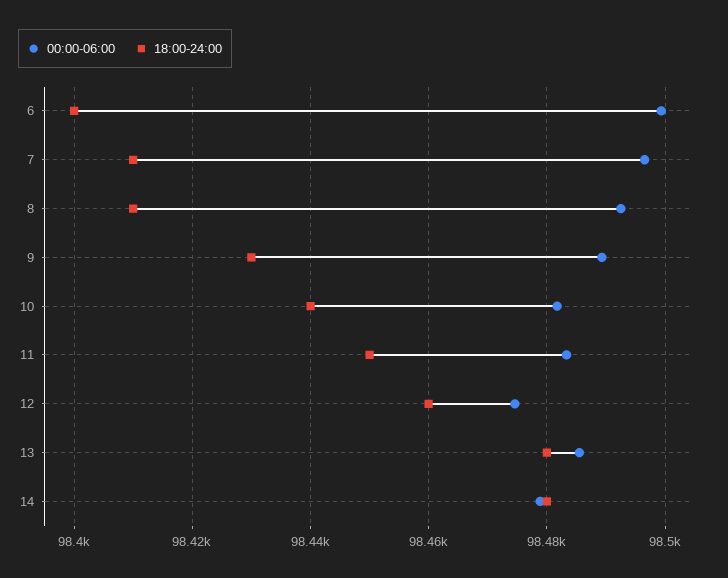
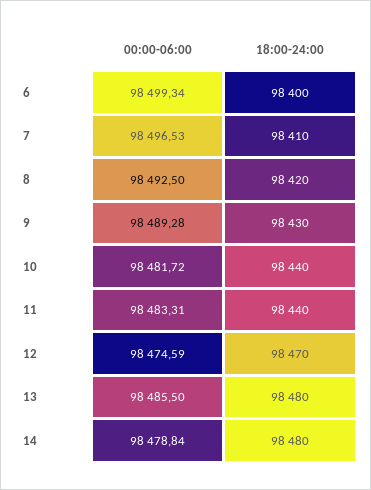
  {
    "00:00-06:00": {
      "6": 98499.34,
      "7": 98496.53,
      "8": 98492.5,
      "9": 98489.28,
      "10": 98481.72,
      "11": 98483.31,
      "12": 98474.59,
      "13": 98485.5,
      "14": 98478.84
    },
    "18:00-24:00": {
      "6": 98400,
      "7": 98410,
-     "8": 98410,
+     "8": 98420,
      "9": 98430,
      "10": 98440,
-     "11": 98450,
+     "11": 98440,
-     "12": 98460,
+     "12": 98470,
      "13": 98480,
      "14": 98480
    }
  }

